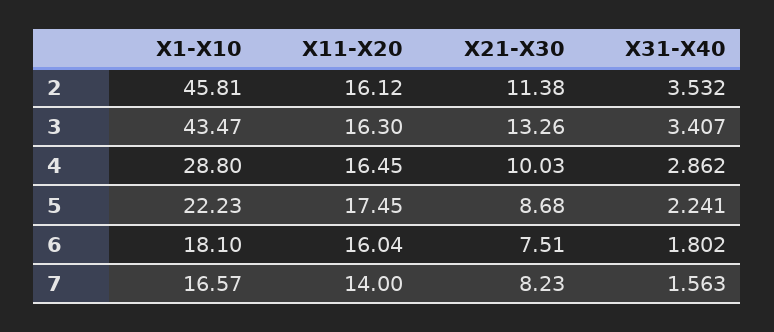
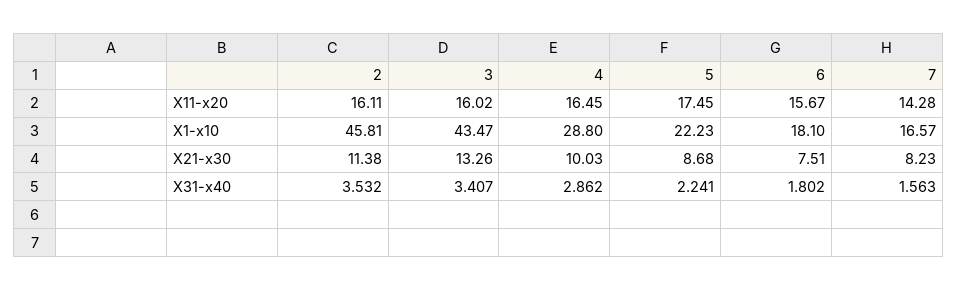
  {
    "X1-X10": {
      "2": 45.81,
      "3": 43.47,
      "4": 28.8,
      "5": 22.23,
      "6": 18.1,
      "7": 16.57
    },
    "X11-X20": {
-     "2": 16.12,
+     "2": 16.11,
-     "3": 16.3,
+     "3": 16.02,
      "4": 16.45,
      "5": 17.45,
-     "6": 16.04,
+     "6": 15.67,
-     "7": 14
+     "7": 14.28
    },
    "X21-X30": {
      "2": 11.38,
      "3": 13.26,
      "4": 10.03,
      "5": 8.68,
      "6": 7.51,
      "7": 8.23
    },
    "X31-X40": {
      "2": 3.532,
      "3": 3.407,
      "4": 2.862,
      "5": 2.241,
      "6": 1.802,
      "7": 1.563
    }
  }

